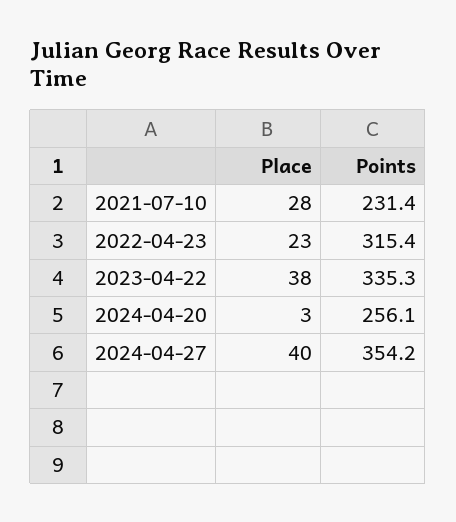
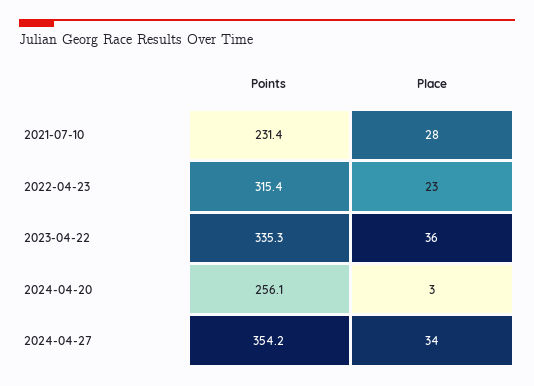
  {
    "Place": {
      "2021-07-10": 28,
      "2022-04-23": 23,
-     "2023-04-22": 38,
+     "2023-04-22": 36,
      "2024-04-20": 3,
-     "2024-04-27": 40
+     "2024-04-27": 34
    },
    "Points": {
      "2021-07-10": 231.4,
      "2022-04-23": 315.4,
      "2023-04-22": 335.3,
      "2024-04-20": 256.1,
      "2024-04-27": 354.2
    }
  }

